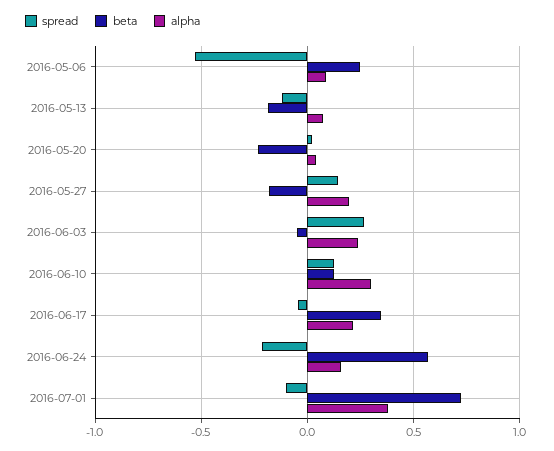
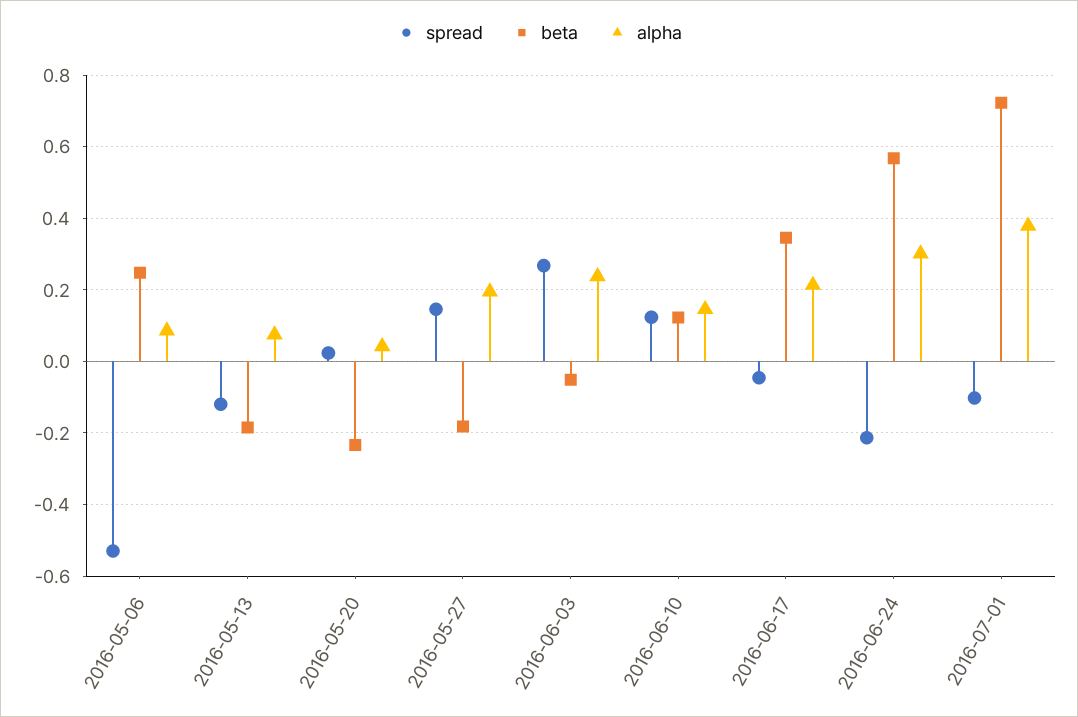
  {
    "spread": {
      "2016-05-06": -0.54,
      "2016-05-13": -0.12,
      "2016-05-20": 0.02,
      "2016-05-27": 0.14,
      "2016-06-03": 0.26,
      "2016-06-10": 0.12,
      "2016-06-17": -0.04,
      "2016-06-24": -0.22,
      "2016-07-01": -0.1
    },
    "beta": {
      "2016-05-06": 0.24,
      "2016-05-13": -0.18,
      "2016-05-20": -0.24,
      "2016-05-27": -0.18,
      "2016-06-03": -0.06,
      "2016-06-10": 0.12,
      "2016-06-17": 0.34,
      "2016-06-24": 0.56,
      "2016-07-01": 0.72
    },
    "alpha": {
      "2016-05-06": 0.08,
      "2016-05-13": 0.08,
      "2016-05-20": 0.04,
      "2016-05-27": 0.2,
      "2016-06-03": 0.24,
-     "2016-06-10": 0.3,
+     "2016-06-10": 0.14,
      "2016-06-17": 0.22,
-     "2016-06-24": 0.15,
+     "2016-06-24": 0.3,
      "2016-07-01": 0.38
    }
  }

